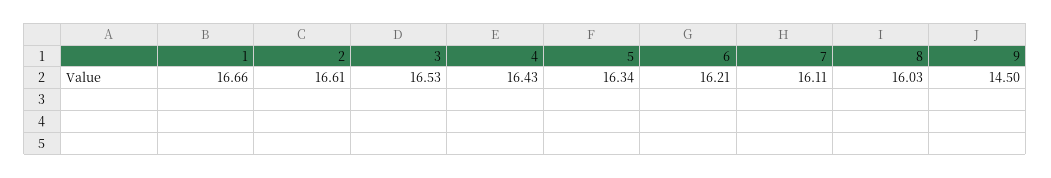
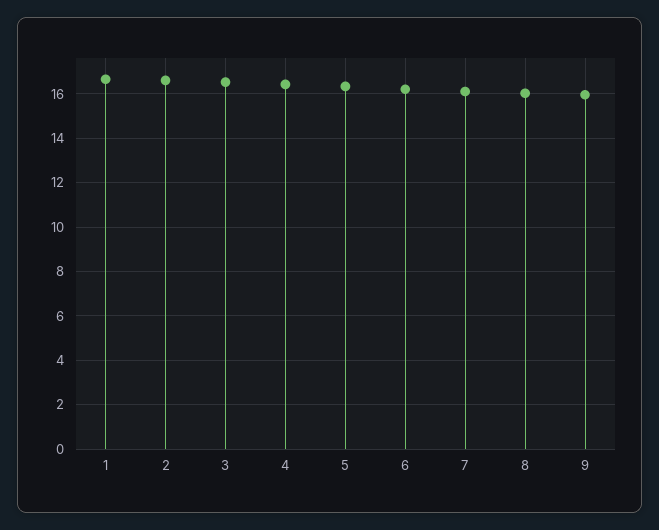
  {
    "1": 16.66,
    "2": 16.61,
    "3": 16.53,
    "4": 16.43,
    "5": 16.34,
    "6": 16.21,
    "7": 16.11,
    "8": 16.03,
-   "9": 14.5
+   "9": 16
  }

